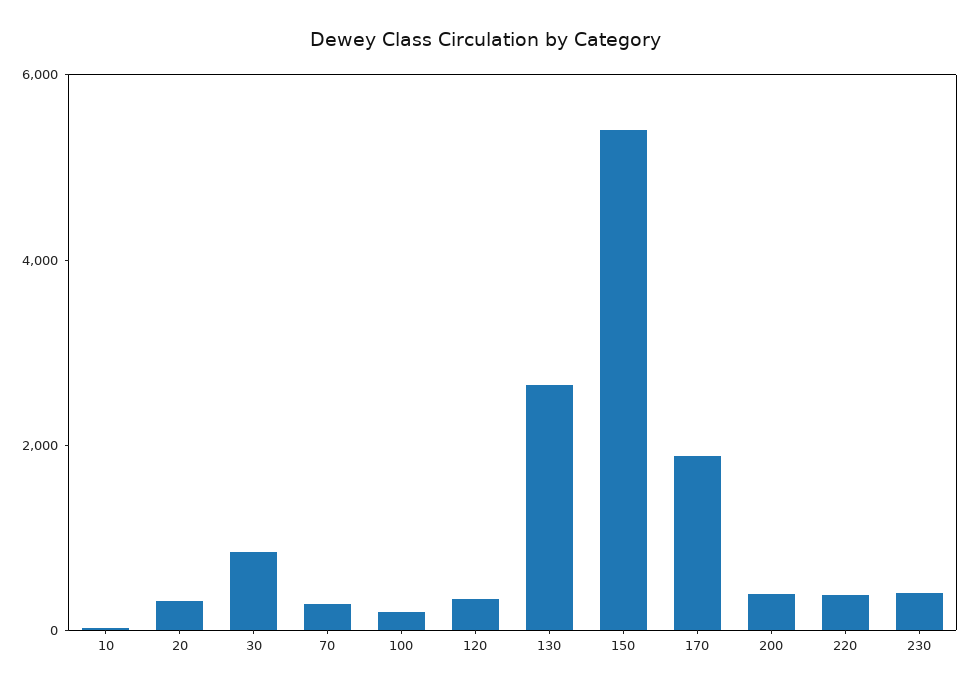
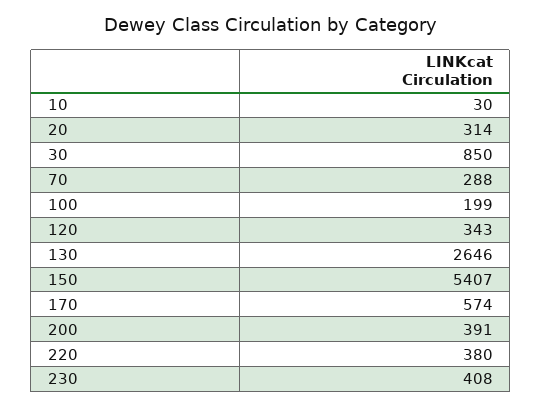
  {
    "10": 30,
    "20": 314,
    "30": 850,
    "70": 288,
    "100": 199,
    "120": 343,
    "130": 2646,
    "150": 5407,
-   "170": 2000,
+   "170": 574,
    "200": 391,
    "220": 380,
    "230": 408
  }

